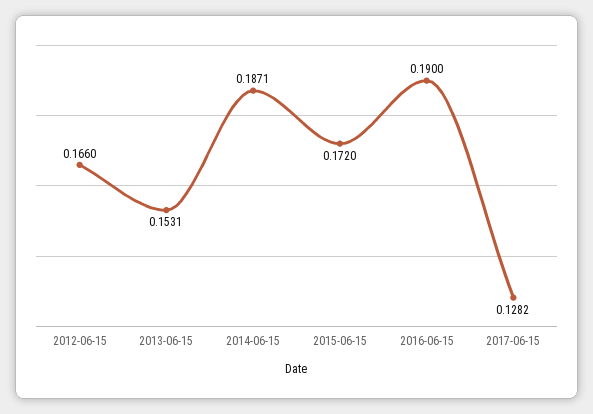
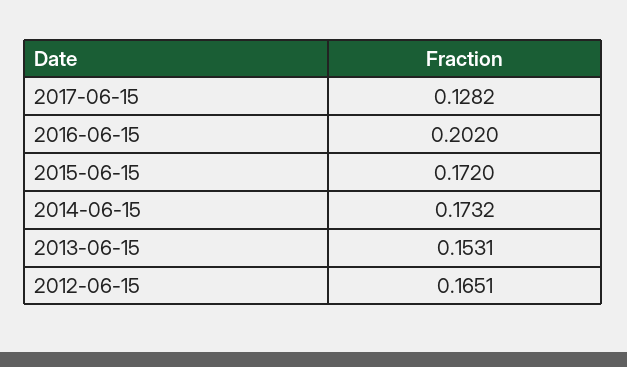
  {
-   "2012-06-15": 0.166,
+   "2012-06-15": 0.1651,
    "2013-06-15": 0.1531,
-   "2014-06-15": 0.1871,
+   "2014-06-15": 0.1732,
    "2015-06-15": 0.172,
-   "2016-06-15": 0.19,
+   "2016-06-15": 0.202,
    "2017-06-15": 0.1282
  }

